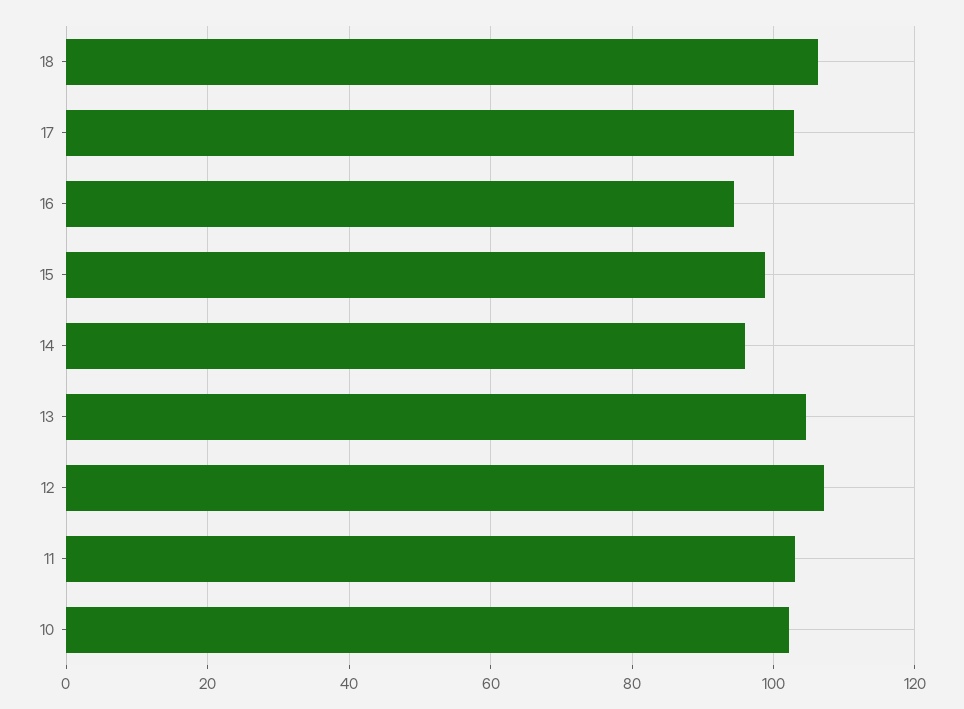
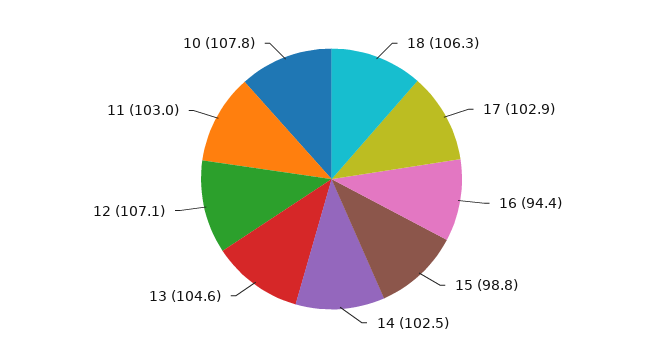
  {
    "18": 106.3,
    "17": 102.9,
    "16": 94.4,
    "15": 98.8,
-   "14": 96,
+   "14": 102.5,
    "13": 104.6,
    "12": 107.1,
    "11": 103,
-   "10": 102
+   "10": 107.8
  }

